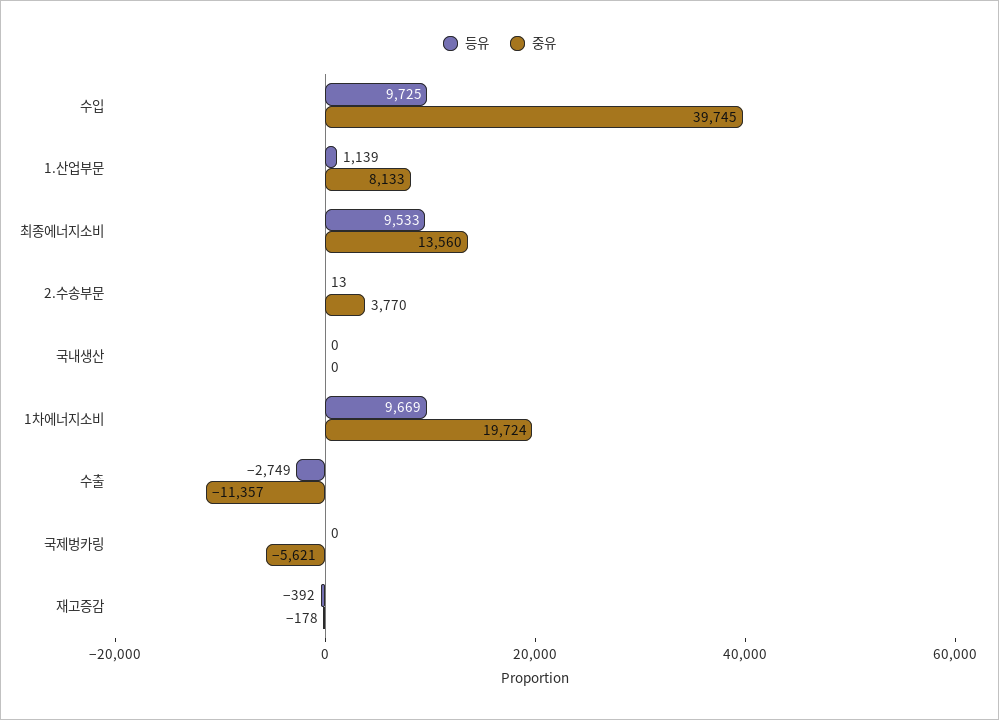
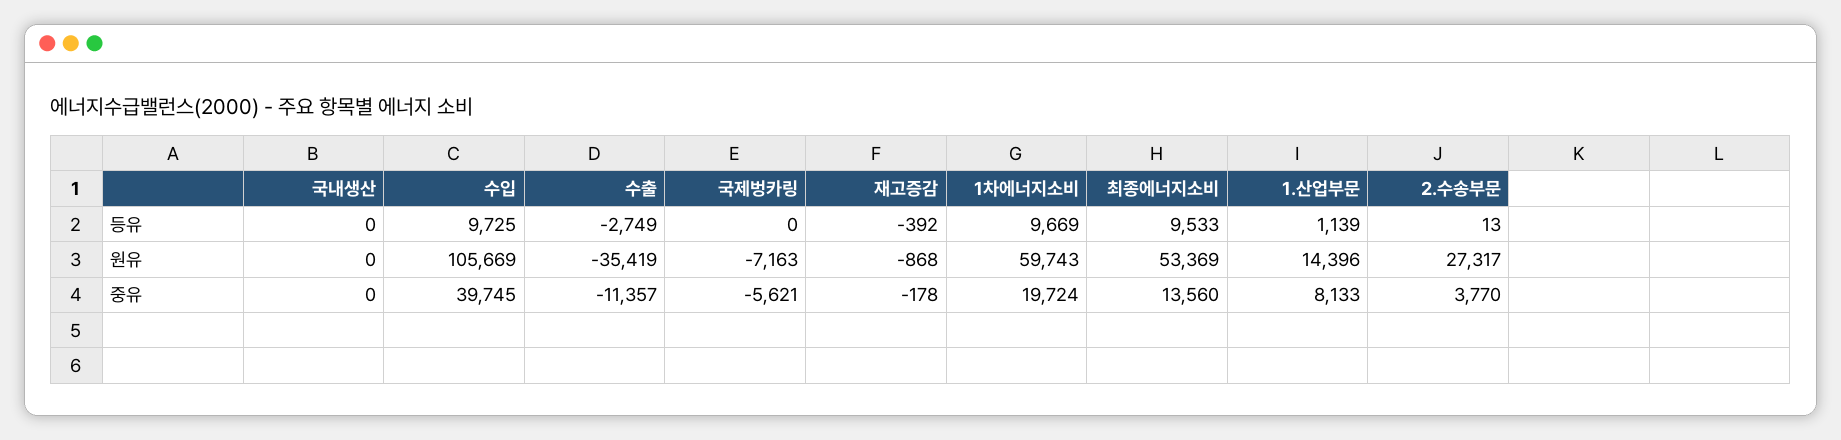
  {
    "등유": {
      "수입": 9725,
      "1.산업부문": 1139,
      "최종에너지소비": 9533,
      "2.수송부문": 13,
      "국내생산": 0,
      "1차에너지소비": 9669,
      "수출": -2749,
      "국제벙카링": 0,
      "재고증감": -392
    },
    "중유": {
      "수입": 39745,
      "1.산업부문": 8133,
      "최종에너지소비": 13560,
      "2.수송부문": 3770,
      "국내생산": 0,
      "1차에너지소비": 19724,
      "수출": -11357,
      "국제벙카링": -5621,
      "재고증감": -178
-   }
+   },
+   "원유": {
+     "국내생산": 0,
+     "수입": 105669,
+     "수출": -35419,
+     "국제벙카링": -7163,
+     "재고증감": -868,
+     "1차에너지소비": 59743,
+     "최종에너지소비": 53369,
+     "1.산업부문": 14396,
+     "2.수송부문": 27317
+   }
  }

